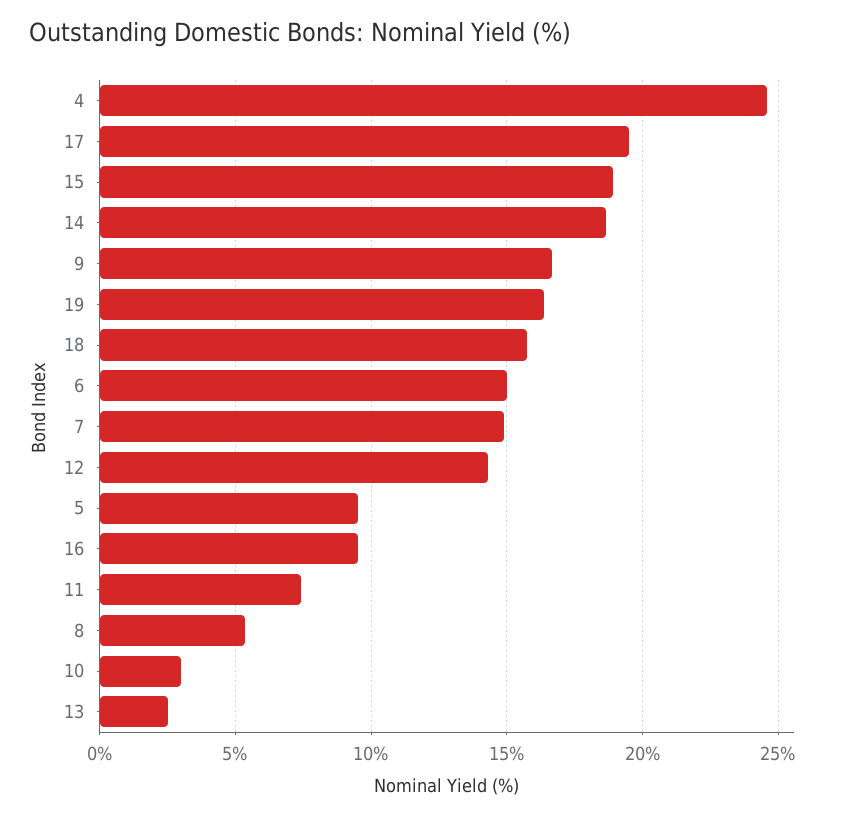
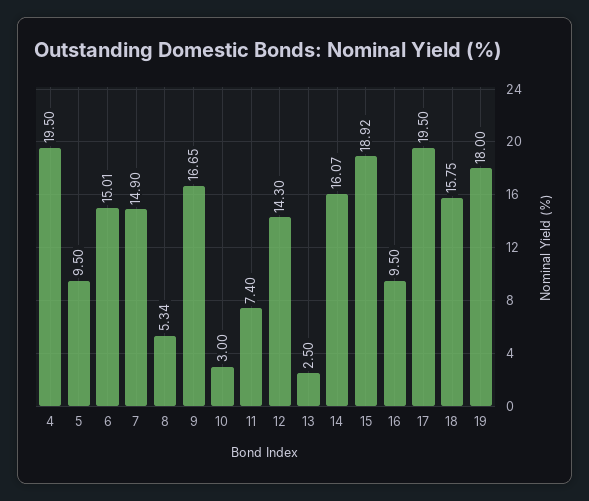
  {
-   "4": 24.5,
+   "4": 19.5,
    "17": 19.5,
    "15": 18.92,
-   "14": 18.5,
+   "14": 16.07,
    "9": 16.65,
-   "19": 16.5,
+   "19": 18,
    "18": 15.75,
    "6": 15.01,
    "7": 14.9,
    "12": 14.3,
    "5": 9.5,
    "16": 9.5,
    "11": 7.4,
    "8": 5.34,
    "10": 3,
    "13": 2.5
  }

